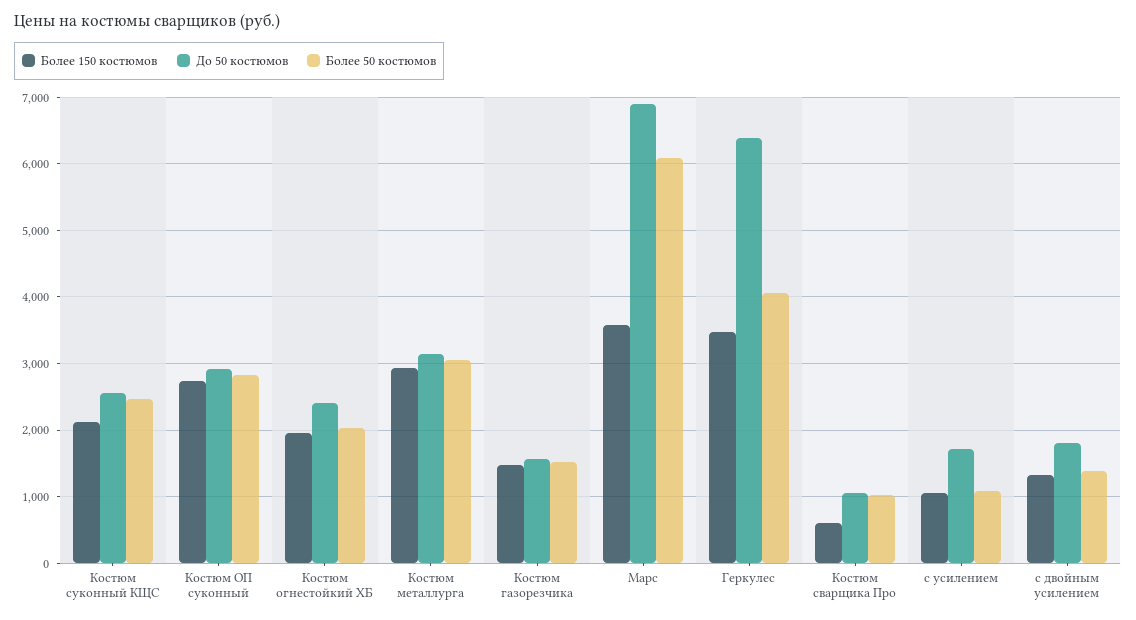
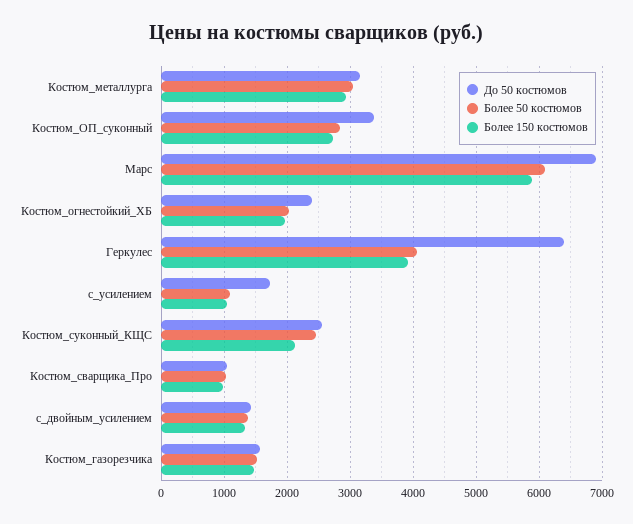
  {
    "Более 150 костюмов": {
      "Костюм суконный КЩС": 2100,
      "Костюм ОП суконный": 2700,
      "Костюм огнестойкий ХБ": 2000,
      "Костюм металлурга": 2900,
      "Костюм газорезчика": 1500,
-     "Марс": 3600,
+     "Марс": 5900,
-     "Геркулес": 3500,
+     "Геркулес": 3900,
-     "Костюм сварщика Про": 600,
+     "Костюм сварщика Про": 1000,
      "с усилением": 1100,
      "с двойным усилением": 1300
    },
    "До 50 костюмов": {
      "Костюм суконный КЩС": 2600,
-     "Костюм ОП суконный": 2900,
+     "Костюм ОП суконный": 3400,
      "Костюм огнестойкий ХБ": 2400,
      "Костюм металлурга": 3200,
      "Костюм газорезчика": 1600,
      "Марс": 6900,
      "Геркулес": 6400,
      "Костюм сварщика Про": 1100,
      "с усилением": 1700,
-     "с двойным усилением": 1800
+     "с двойным усилением": 1400
    },
    "Более 50 костюмов": {
      "Костюм суконный КЩС": 2500,
      "Костюм ОП суконный": 2800,
      "Костюм огнестойкий ХБ": 2000,
      "Костюм металлурга": 3100,
      "Костюм газорезчика": 1500,
      "Марс": 6100,
      "Геркулес": 4100,
      "Костюм сварщика Про": 1000,
      "с усилением": 1100,
      "с двойным усилением": 1400
    }
  }

